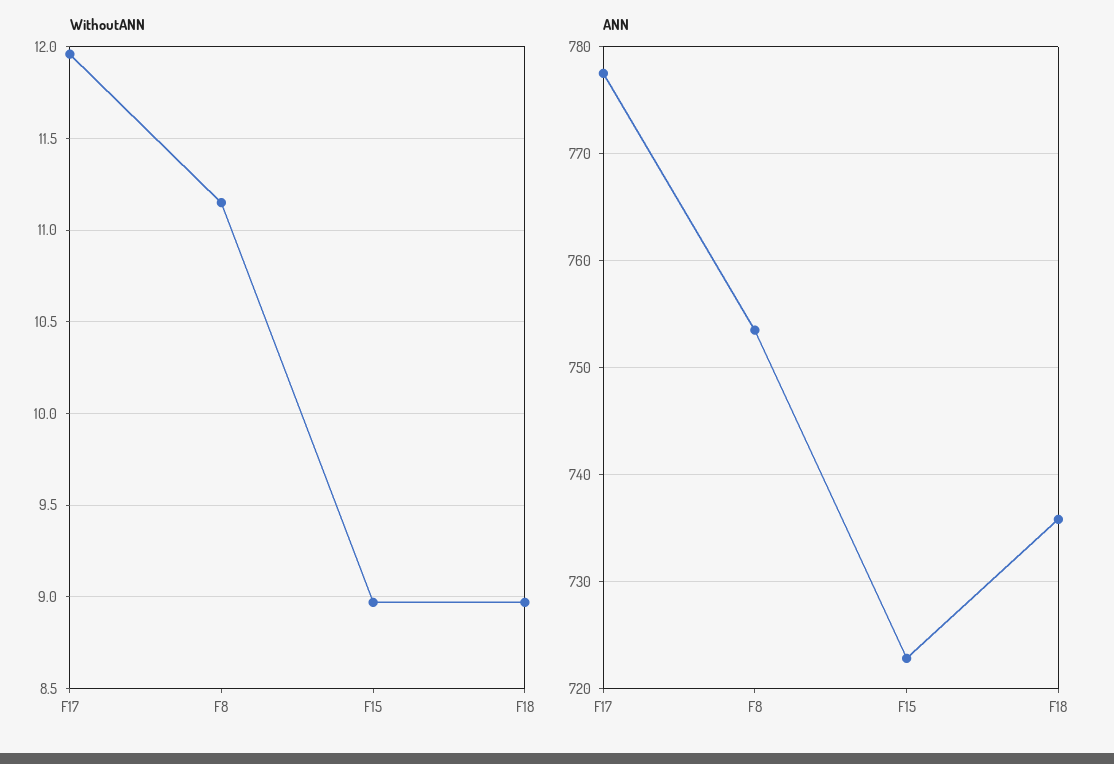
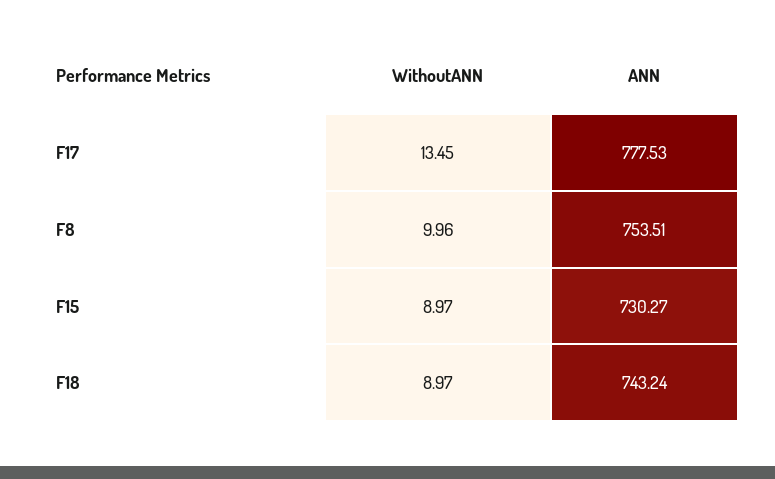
  {
    "WithoutANN": {
-     "F17": 11.95,
+     "F17": 13.45,
-     "F8": 11.15,
+     "F8": 9.96,
      "F15": 8.97,
      "F18": 8.97
    },
    "ANN": {
      "F17": 777.53,
      "F8": 753.51,
-     "F15": 723,
+     "F15": 730.27,
-     "F18": 736
+     "F18": 743.24
    }
  }

